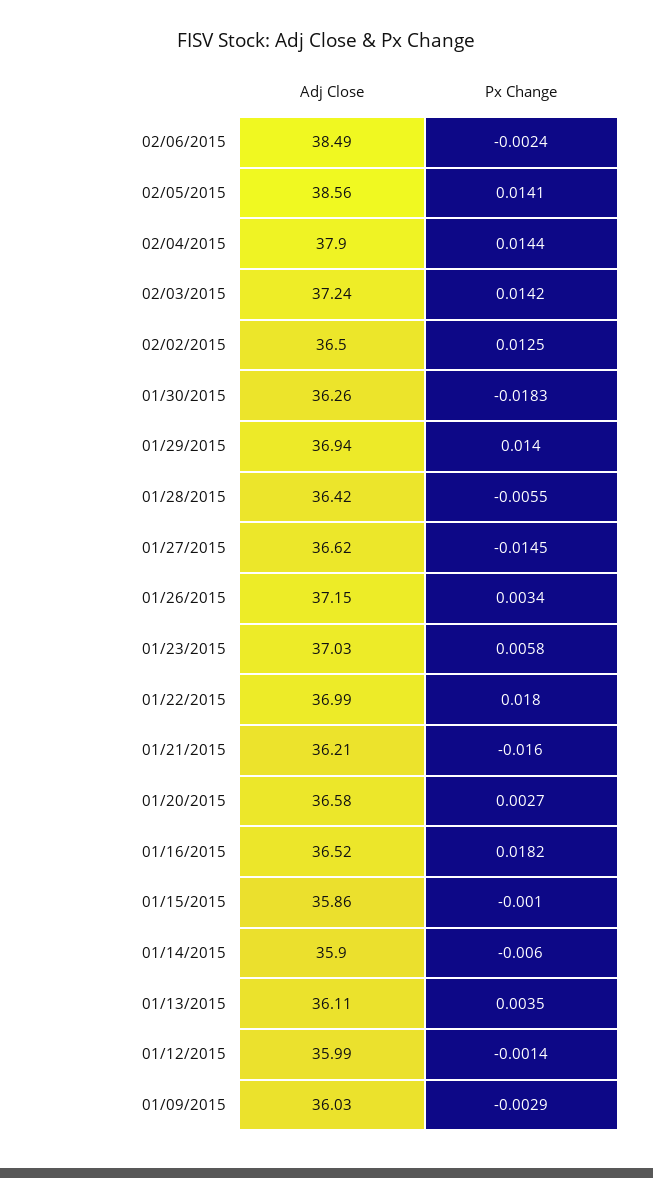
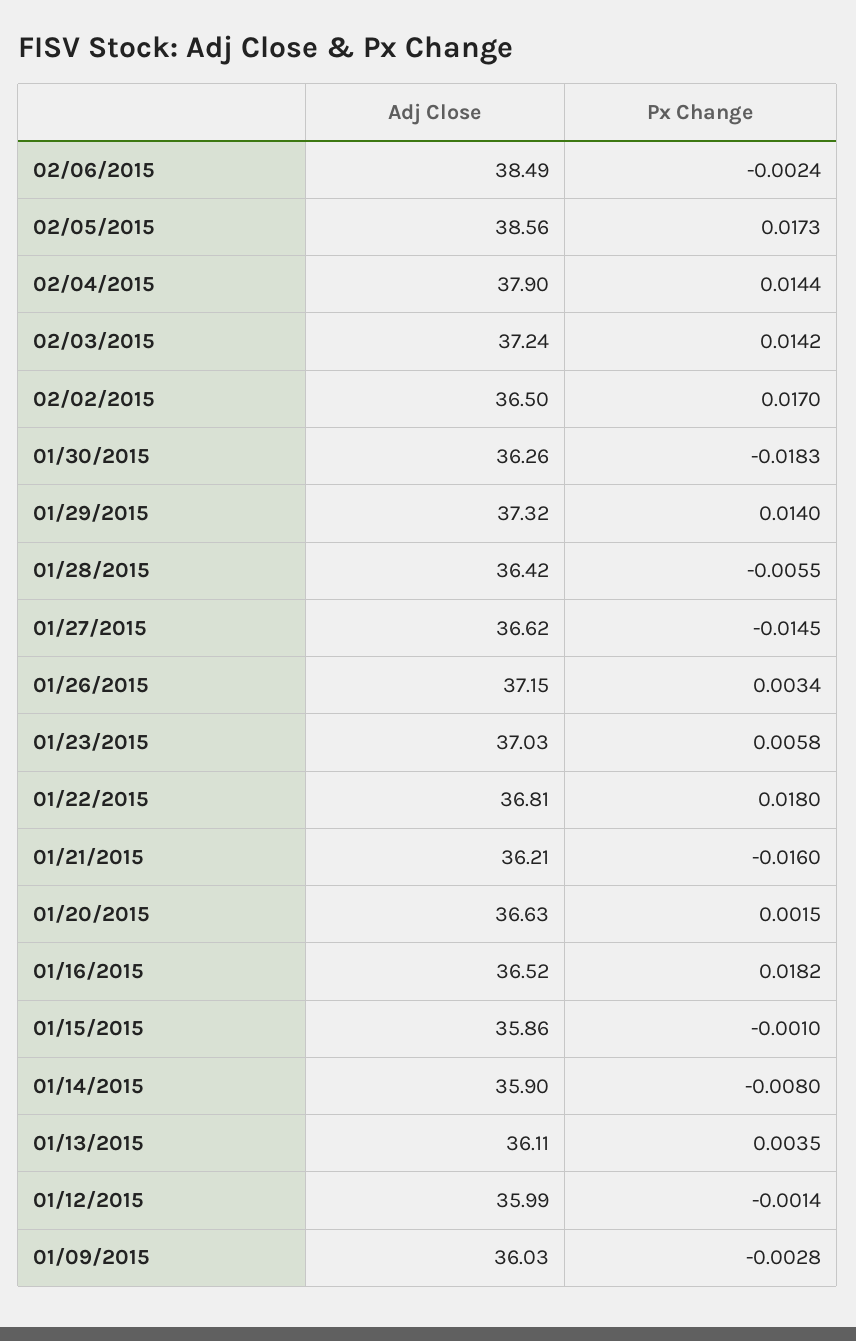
  {
    "Adj Close": {
      "02/06/2015": 38.49,
      "02/05/2015": 38.56,
      "02/04/2015": 37.9,
      "02/03/2015": 37.24,
      "02/02/2015": 36.5,
      "01/30/2015": 36.26,
-     "01/29/2015": 36.94,
+     "01/29/2015": 37.32,
      "01/28/2015": 36.42,
      "01/27/2015": 36.62,
      "01/26/2015": 37.15,
      "01/23/2015": 37.03,
-     "01/22/2015": 36.99,
+     "01/22/2015": 36.81,
      "01/21/2015": 36.21,
-     "01/20/2015": 36.58,
+     "01/20/2015": 36.63,
      "01/16/2015": 36.52,
      "01/15/2015": 35.86,
      "01/14/2015": 35.9,
      "01/13/2015": 36.11,
      "01/12/2015": 35.99,
      "01/09/2015": 36.03
    },
    "Px Change": {
      "02/06/2015": -0.0024,
-     "02/05/2015": 0.0141,
+     "02/05/2015": 0.0173,
      "02/04/2015": 0.0144,
      "02/03/2015": 0.0142,
-     "02/02/2015": 0.0125,
+     "02/02/2015": 0.017,
      "01/30/2015": -0.0183,
      "01/29/2015": 0.014,
      "01/28/2015": -0.0055,
      "01/27/2015": -0.0145,
      "01/26/2015": 0.0034,
      "01/23/2015": 0.0058,
      "01/22/2015": 0.018,
      "01/21/2015": -0.016,
-     "01/20/2015": 0.0027,
+     "01/20/2015": 0.0015,
      "01/16/2015": 0.0182,
      "01/15/2015": -0.001,
-     "01/14/2015": -0.006,
+     "01/14/2015": -0.008,
      "01/13/2015": 0.0035,
      "01/12/2015": -0.0014,
-     "01/09/2015": -0.0029
+     "01/09/2015": -0.0028
    }
  }

